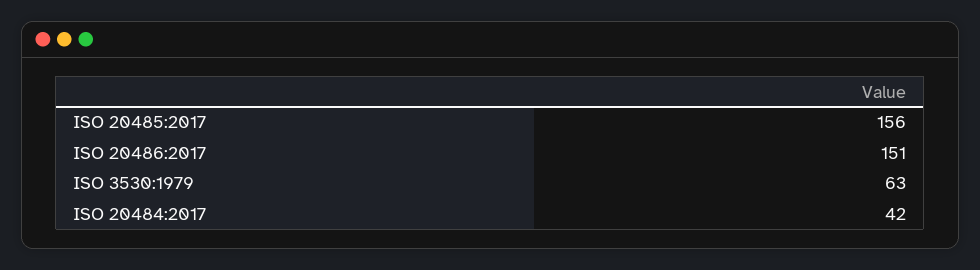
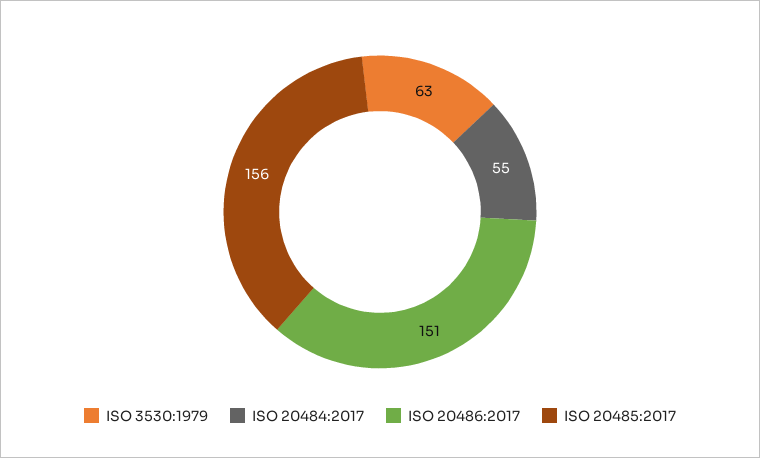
  {
    "ISO 20485:2017": 156,
    "ISO 20486:2017": 151,
    "ISO 3530:1979": 63,
-   "ISO 20484:2017": 42
+   "ISO 20484:2017": 55
  }

